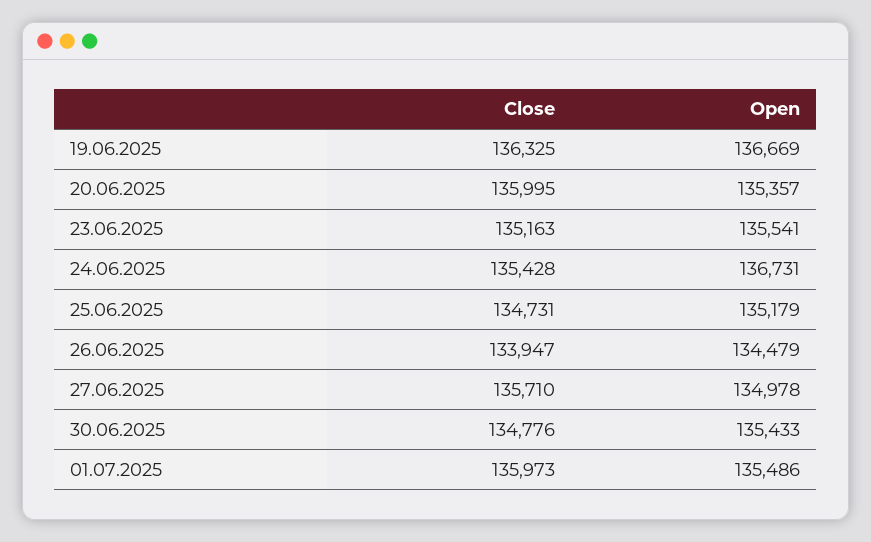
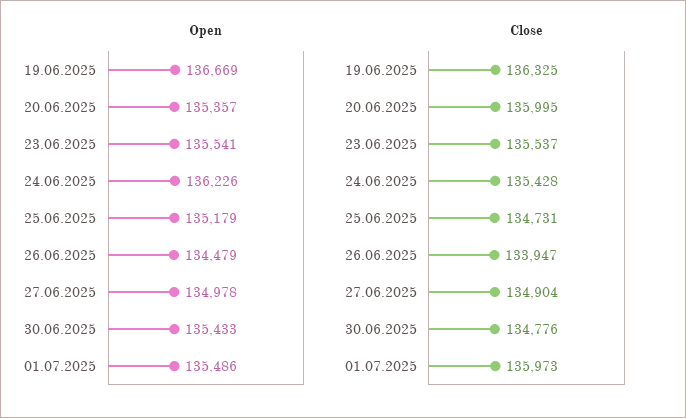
  {
    "Close": {
      "19.06.2025": 136325,
      "20.06.2025": 135995,
-     "23.06.2025": 135163,
+     "23.06.2025": 135537,
      "24.06.2025": 135428,
      "25.06.2025": 134731,
      "26.06.2025": 133947,
-     "27.06.2025": 135710,
+     "27.06.2025": 134904,
      "30.06.2025": 134776,
      "01.07.2025": 135973
    },
    "Open": {
      "19.06.2025": 136669,
      "20.06.2025": 135357,
      "23.06.2025": 135541,
-     "24.06.2025": 136731,
+     "24.06.2025": 136226,
      "25.06.2025": 135179,
      "26.06.2025": 134479,
      "27.06.2025": 134978,
      "30.06.2025": 135433,
      "01.07.2025": 135486
    }
  }

